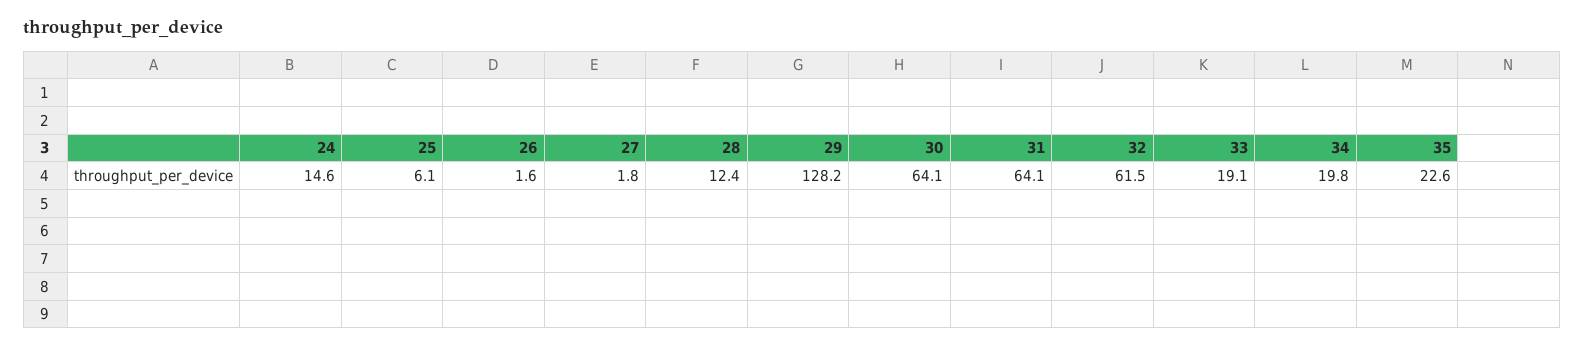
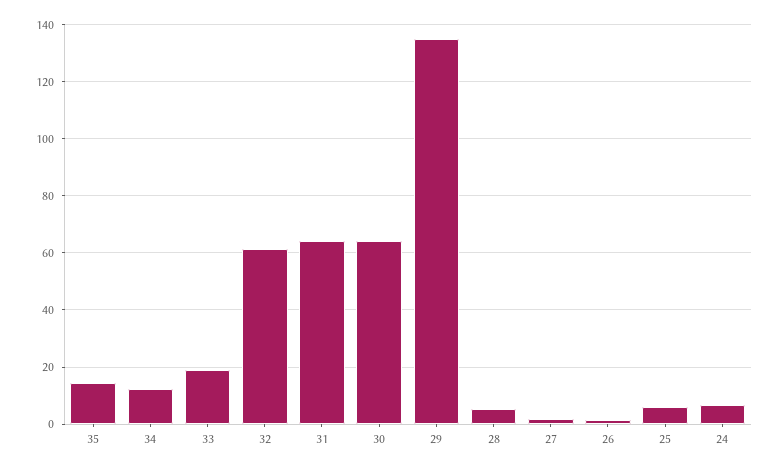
  {
-   "24": 14.6,
+   "24": 7.5,
    "25": 6.1,
    "26": 1.6,
    "27": 1.8,
-   "28": 12.4,
+   "28": 5,
-   "29": 128.2,
+   "29": 135,
    "30": 64.1,
    "31": 64.1,
    "32": 61.5,
    "33": 19.1,
-   "34": 19.8,
+   "34": 12.5,
-   "35": 22.6
+   "35": 15
  }

